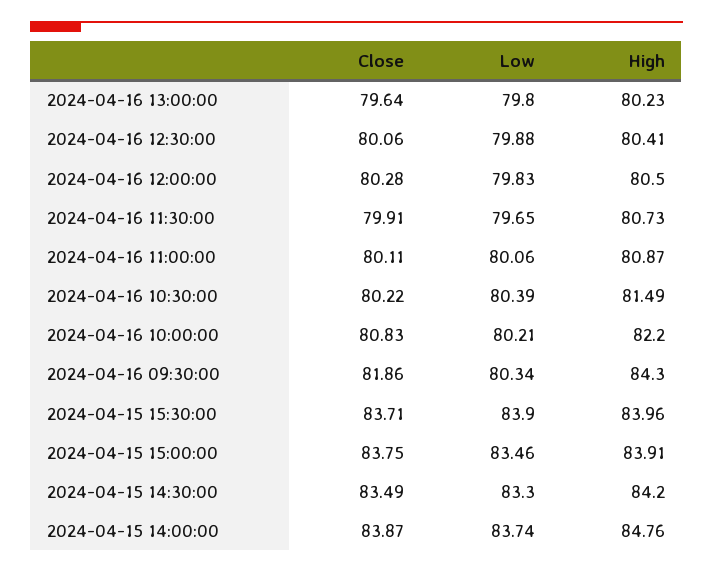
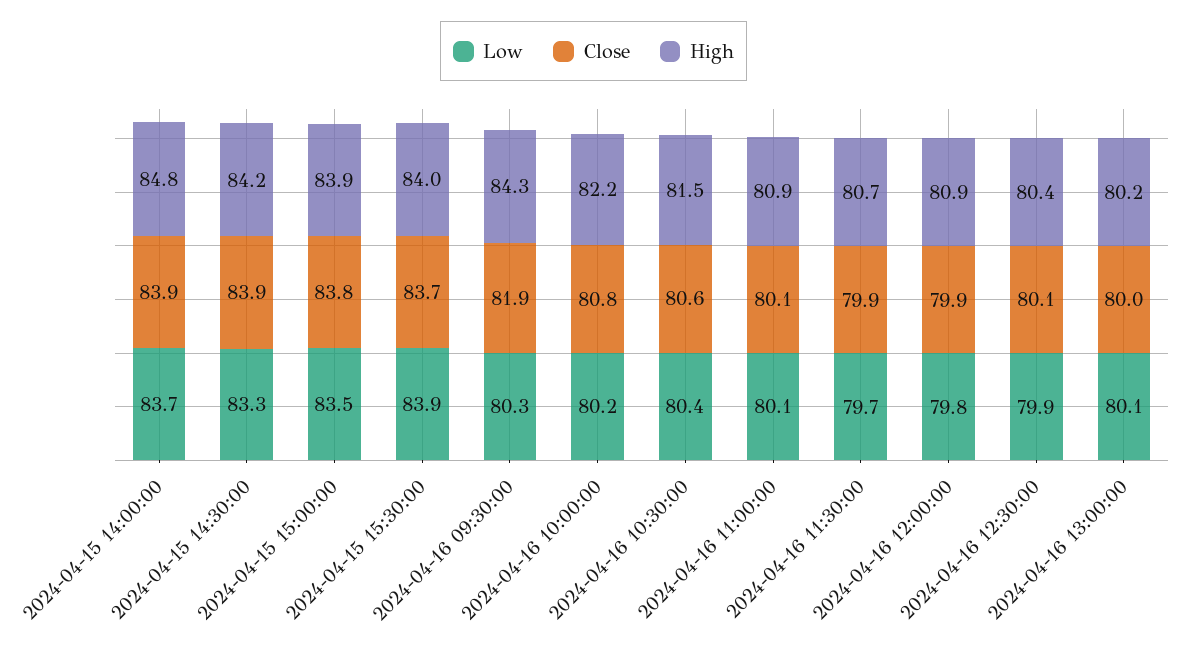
  {
    "Close": {
-     "2024-04-16 13:00:00": 79.64,
+     "2024-04-16 13:00:00": 80,
      "2024-04-16 12:30:00": 80.06,
-     "2024-04-16 12:00:00": 80.28,
+     "2024-04-16 12:00:00": 79.9,
      "2024-04-16 11:30:00": 79.91,
      "2024-04-16 11:00:00": 80.11,
-     "2024-04-16 10:30:00": 80.22,
+     "2024-04-16 10:30:00": 80.6,
      "2024-04-16 10:00:00": 80.83,
      "2024-04-16 09:30:00": 81.86,
      "2024-04-15 15:30:00": 83.71,
      "2024-04-15 15:00:00": 83.75,
-     "2024-04-15 14:30:00": 83.49,
+     "2024-04-15 14:30:00": 83.9,
      "2024-04-15 14:00:00": 83.87
    },
    "Low": {
-     "2024-04-16 13:00:00": 79.8,
+     "2024-04-16 13:00:00": 80.1,
      "2024-04-16 12:30:00": 79.88,
      "2024-04-16 12:00:00": 79.83,
      "2024-04-16 11:30:00": 79.65,
      "2024-04-16 11:00:00": 80.06,
      "2024-04-16 10:30:00": 80.39,
      "2024-04-16 10:00:00": 80.21,
      "2024-04-16 09:30:00": 80.34,
      "2024-04-15 15:30:00": 83.9,
      "2024-04-15 15:00:00": 83.46,
      "2024-04-15 14:30:00": 83.3,
      "2024-04-15 14:00:00": 83.74
    },
    "High": {
      "2024-04-16 13:00:00": 80.23,
      "2024-04-16 12:30:00": 80.41,
-     "2024-04-16 12:00:00": 80.5,
+     "2024-04-16 12:00:00": 80.9,
      "2024-04-16 11:30:00": 80.73,
      "2024-04-16 11:00:00": 80.87,
      "2024-04-16 10:30:00": 81.49,
      "2024-04-16 10:00:00": 82.2,
      "2024-04-16 09:30:00": 84.3,
      "2024-04-15 15:30:00": 83.96,
      "2024-04-15 15:00:00": 83.91,
      "2024-04-15 14:30:00": 84.2,
      "2024-04-15 14:00:00": 84.76
    }
  }

